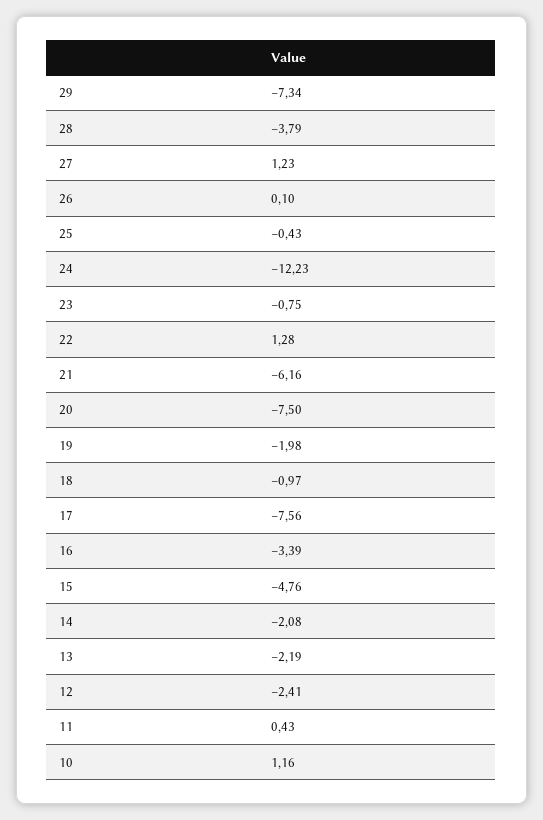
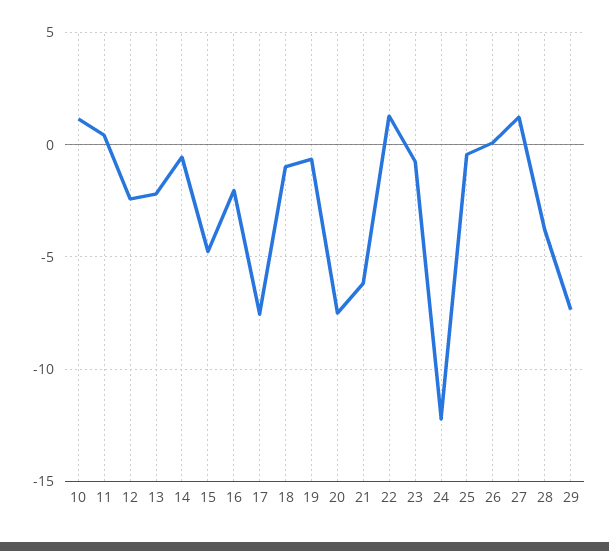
  {
    "29": -7.34,
    "28": -3.79,
    "27": 1.23,
    "26": 0.1,
    "25": -0.43,
    "24": -12.23,
    "23": -0.75,
    "22": 1.28,
    "21": -6.16,
    "20": -7.5,
-   "19": -1.98,
+   "19": -0.5,
    "18": -0.97,
    "17": -7.56,
-   "16": -3.39,
+   "16": -2,
    "15": -4.76,
-   "14": -2.08,
+   "14": -0.5,
    "13": -2.19,
    "12": -2.41,
    "11": 0.43,
    "10": 1.16
  }

